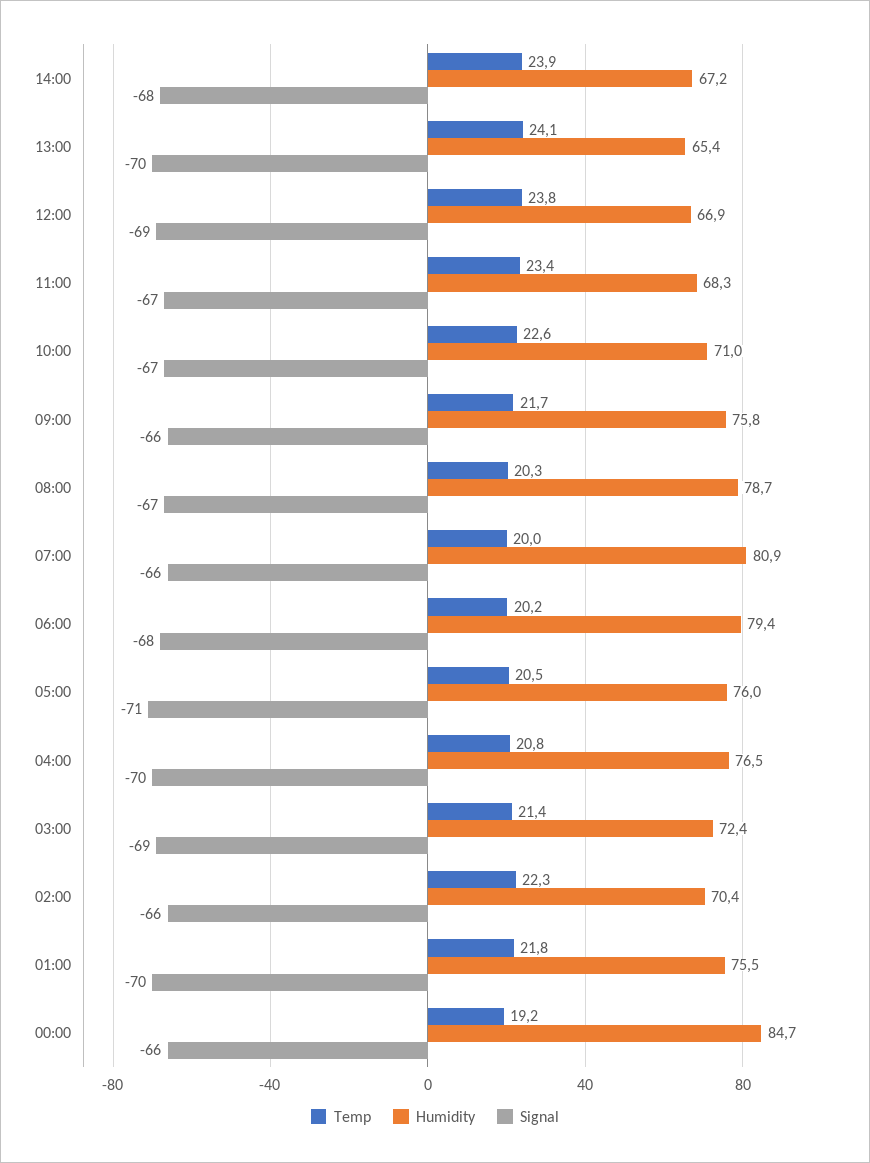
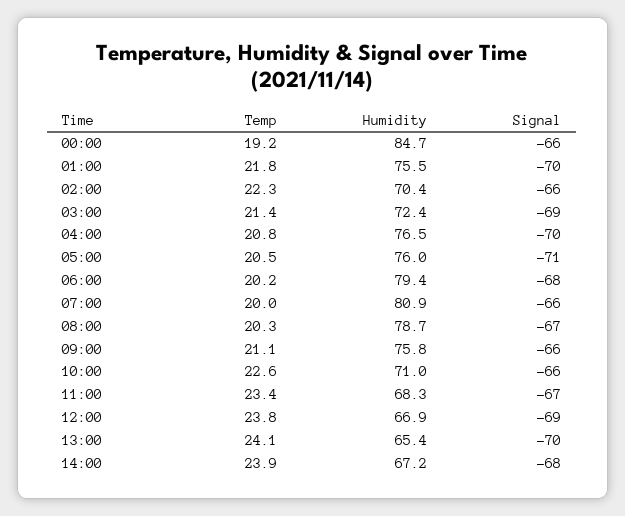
  {
    "Temp": {
      "14:00": 23.9,
      "13:00": 24.1,
      "12:00": 23.8,
      "11:00": 23.4,
      "10:00": 22.6,
-     "09:00": 21.7,
+     "09:00": 21.1,
      "08:00": 20.3,
      "07:00": 20,
      "06:00": 20.2,
      "05:00": 20.5,
      "04:00": 20.8,
      "03:00": 21.4,
      "02:00": 22.3,
      "01:00": 21.8,
      "00:00": 19.2
    },
    "Humidity": {
      "14:00": 67.2,
      "13:00": 65.4,
      "12:00": 66.9,
      "11:00": 68.3,
      "10:00": 71,
      "09:00": 75.8,
      "08:00": 78.7,
      "07:00": 80.9,
      "06:00": 79.4,
      "05:00": 76,
      "04:00": 76.5,
      "03:00": 72.4,
      "02:00": 70.4,
      "01:00": 75.5,
      "00:00": 84.7
    },
    "Signal": {
      "14:00": -68,
      "13:00": -70,
      "12:00": -69,
      "11:00": -67,
-     "10:00": -67,
+     "10:00": -66,
      "09:00": -66,
      "08:00": -67,
      "07:00": -66,
      "06:00": -68,
      "05:00": -71,
      "04:00": -70,
      "03:00": -69,
      "02:00": -66,
      "01:00": -70,
      "00:00": -66
    }
  }

